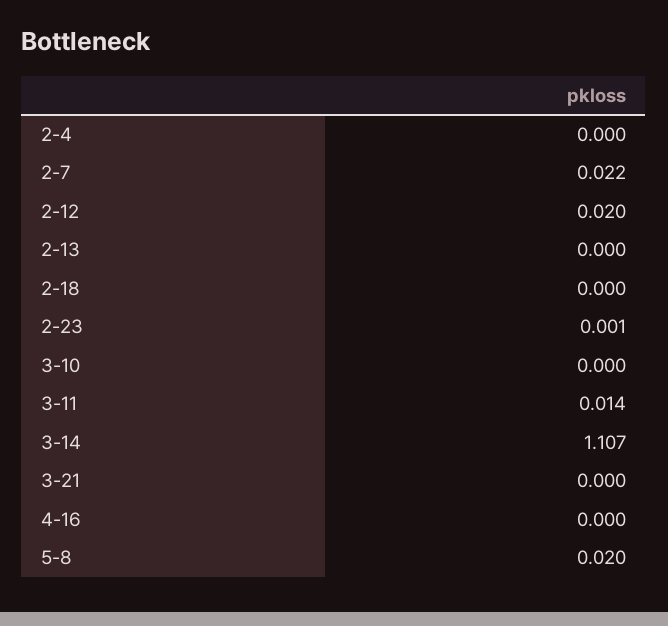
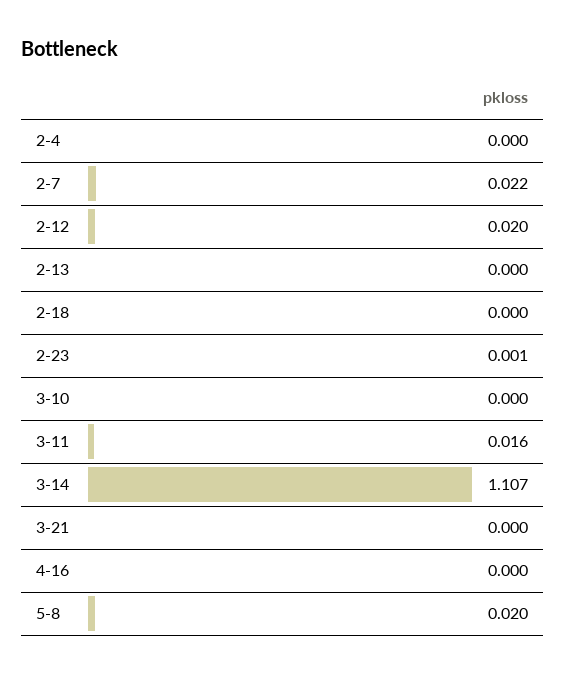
  {
    "2-4": 0,
    "2-7": 0.022,
    "2-12": 0.02,
    "2-13": 0,
    "2-18": 0,
    "2-23": 0.001,
    "3-10": 0,
-   "3-11": 0.014,
+   "3-11": 0.016,
    "3-14": 1.107,
    "3-21": 0,
    "4-16": 0,
    "5-8": 0.02
  }

